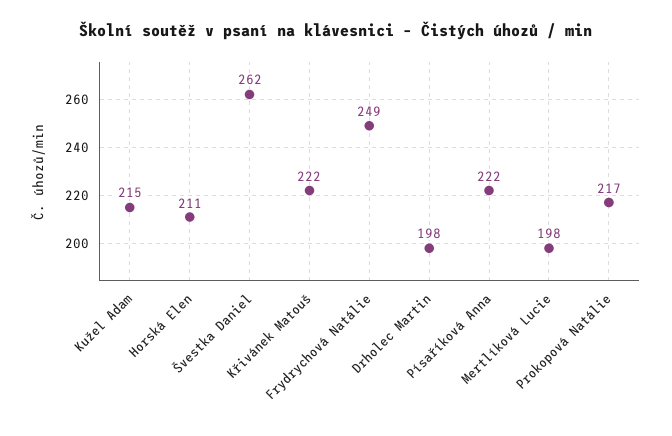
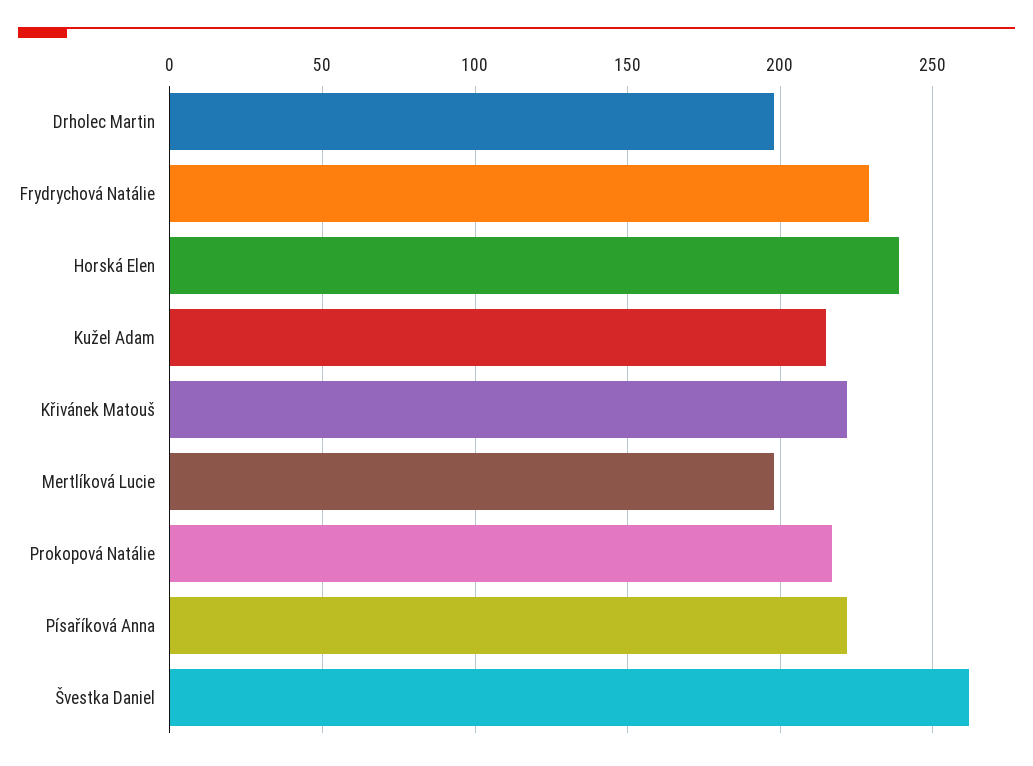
  {
    "Kužel Adam": 215,
-   "Horská Elen": 211,
+   "Horská Elen": 240,
    "Švestka Daniel": 262,
    "Křivánek Matouš": 222,
-   "Frydrychová Natálie": 249,
+   "Frydrychová Natálie": 230,
    "Drholec Martin": 198,
    "Písaříková Anna": 222,
    "Mertlíková Lucie": 198,
    "Prokopová Natálie": 217
  }

